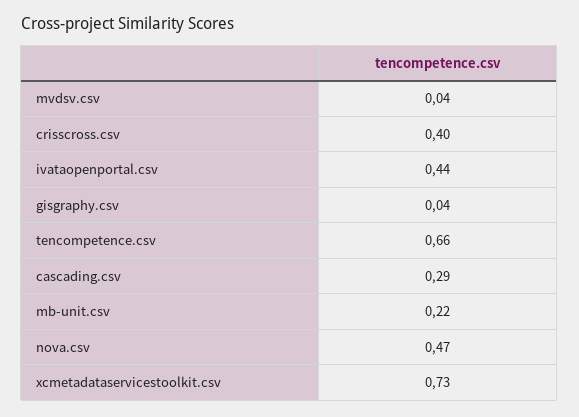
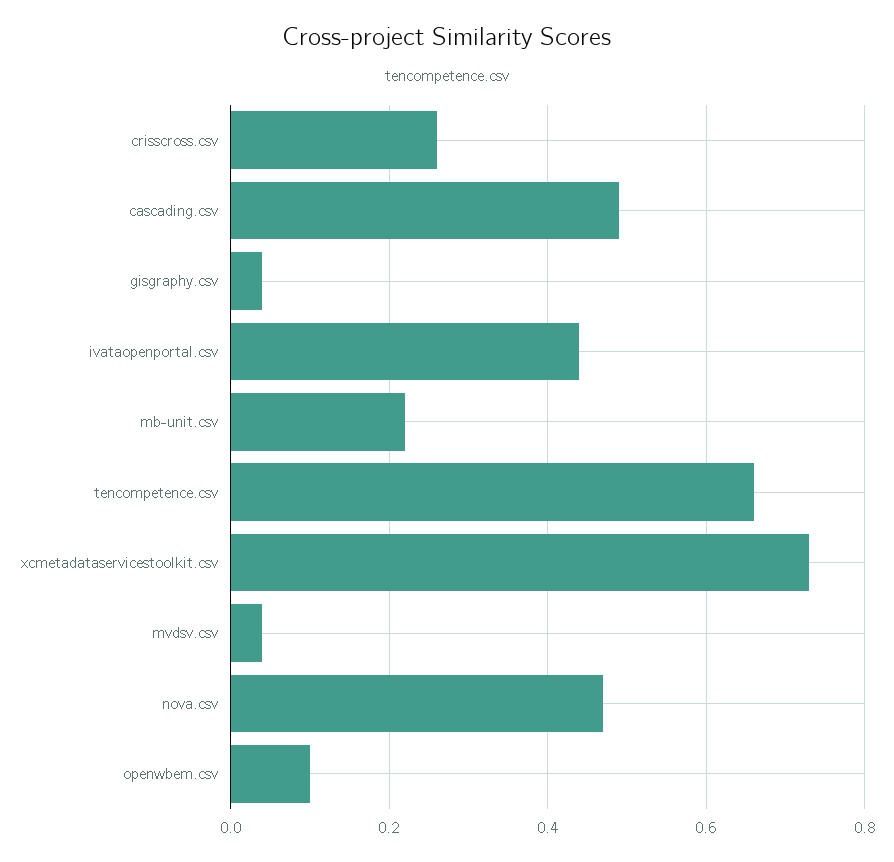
  {
    "mvdsv.csv": 0.04,
-   "crisscross.csv": 0.4,
+   "crisscross.csv": 0.25,
    "ivataopenportal.csv": 0.44,
    "gisgraphy.csv": 0.04,
    "tencompetence.csv": 0.66,
-   "cascading.csv": 0.29,
+   "cascading.csv": 0.5,
    "mb-unit.csv": 0.22,
    "nova.csv": 0.47,
-   "xcmetadataservicestoolkit.csv": 0.73
+   "xcmetadataservicestoolkit.csv": 0.73,
+   "openwbem.csv": 0.1
  }

